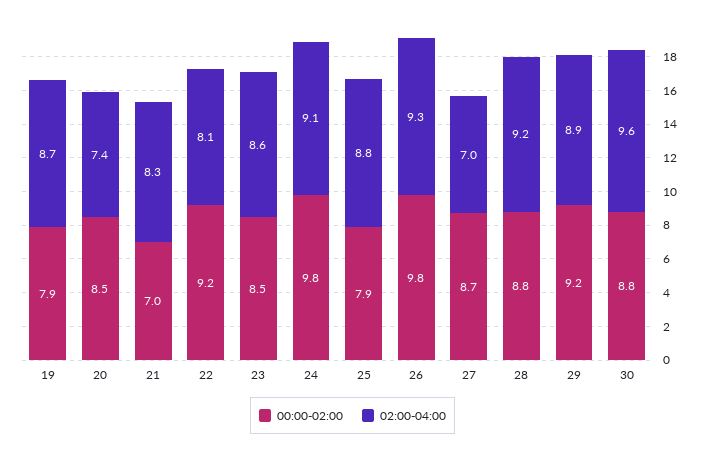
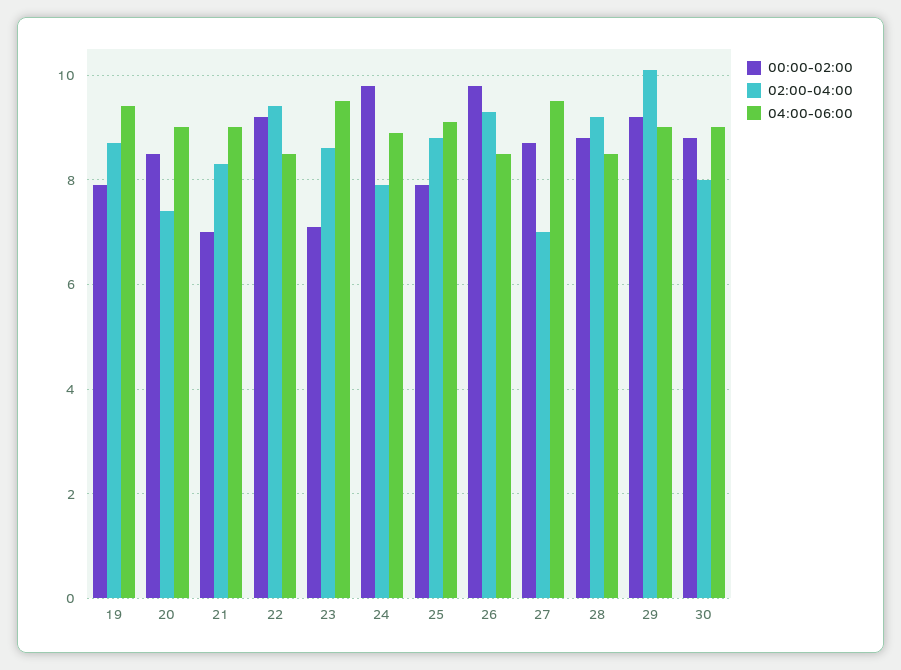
  {
    "00:00-02:00": {
      "19": 7.9,
      "20": 8.5,
      "21": 7,
      "22": 9.2,
-     "23": 8.5,
+     "23": 7,
      "24": 9.8,
      "25": 7.9,
      "26": 9.8,
      "27": 8.7,
      "28": 8.8,
      "29": 9.2,
      "30": 8.8
    },
    "02:00-04:00": {
      "19": 8.7,
      "20": 7.4,
      "21": 8.3,
-     "22": 8.1,
+     "22": 9.5,
      "23": 8.6,
-     "24": 9.1,
+     "24": 8,
      "25": 8.8,
      "26": 9.3,
      "27": 7,
      "28": 9.2,
-     "29": 8.9,
+     "29": 10,
-     "30": 9.6
+     "30": 8
-   }
+   },
+   "04:00-06:00": {
+     "19": 9.5,
+     "20": 9,
+     "21": 9,
+     "22": 8.5,
+     "23": 9.5,
+     "24": 9,
+     "25": 9,
+     "26": 8.5,
+     "27": 9.5,
+     "28": 8.5,
+     "29": 9,
+     "30": 9
+   }
  }

